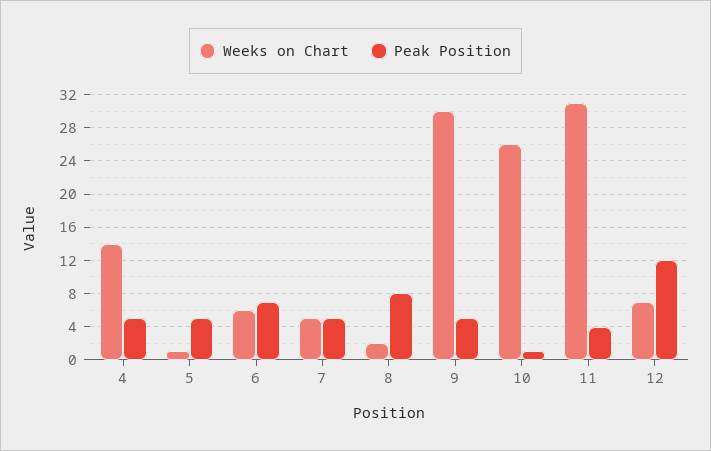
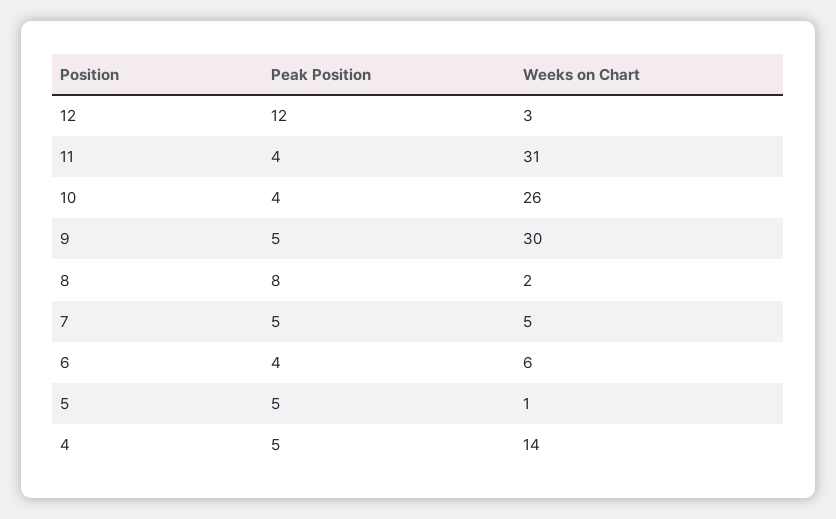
  {
    "Weeks on Chart": {
      "4": 14,
      "5": 1,
      "6": 6,
      "7": 5,
      "8": 2,
      "9": 30,
      "10": 26,
      "11": 31,
-     "12": 7
+     "12": 3
    },
    "Peak Position": {
      "4": 5,
      "5": 5,
-     "6": 7,
+     "6": 4,
      "7": 5,
      "8": 8,
      "9": 5,
-     "10": 1,
+     "10": 4,
      "11": 4,
      "12": 12
    }
  }

